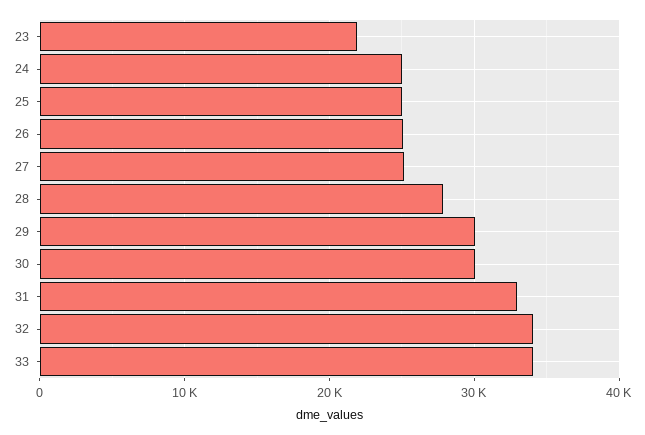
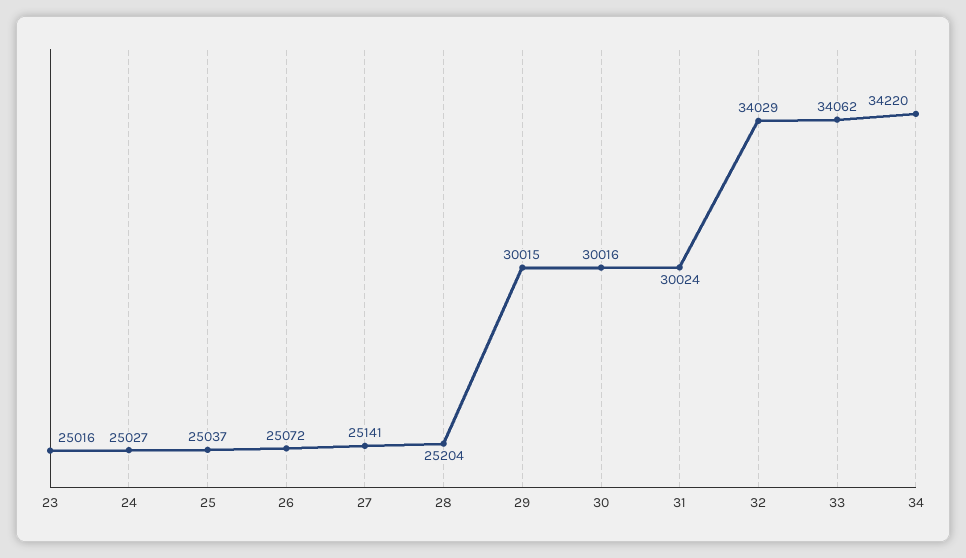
  {
-   "23": 22000,
+   "23": 25016,
    "24": 25027,
    "25": 25037,
    "26": 25072,
    "27": 25141,
-   "28": 28000,
+   "28": 25204,
    "29": 30015,
    "30": 30016,
-   "31": 33000,
+   "31": 30024,
    "32": 34029,
-   "33": 34062
+   "33": 34062,
+   "34": 34220
  }

